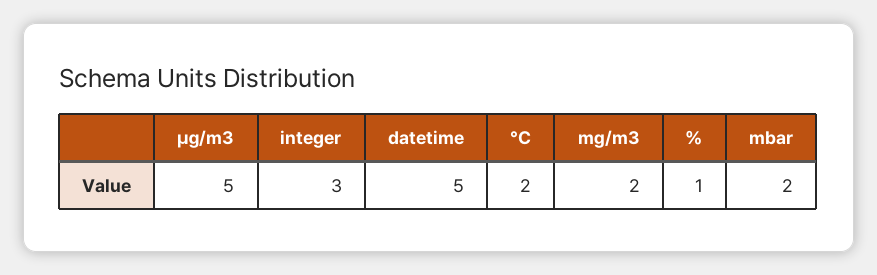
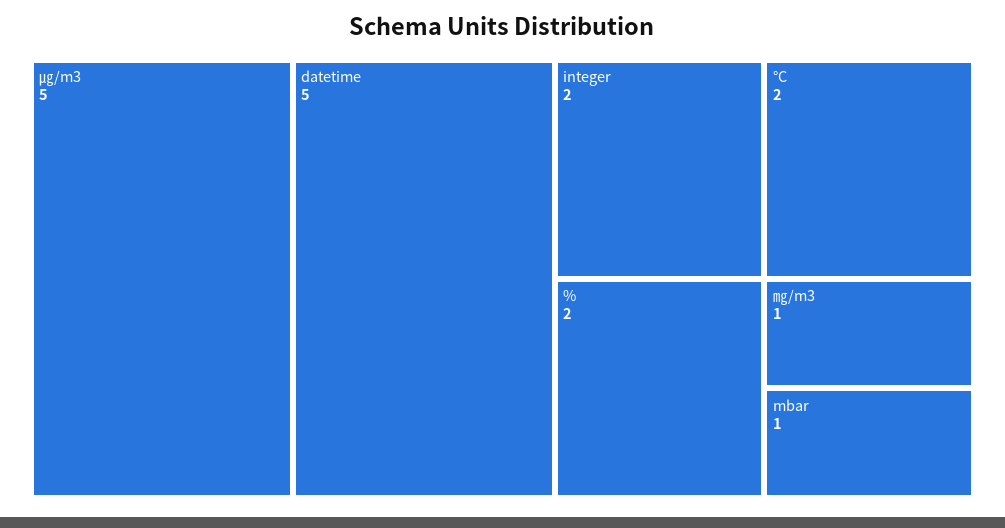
  {
    "㎍/m3": 5,
-   "integer": 3,
+   "integer": 2,
    "datetime": 5,
    "°C": 2,
-   "㎎/m3": 2,
+   "㎎/m3": 1,
-   "%": 1,
+   "%": 2,
-   "mbar": 2
+   "mbar": 1
  }

